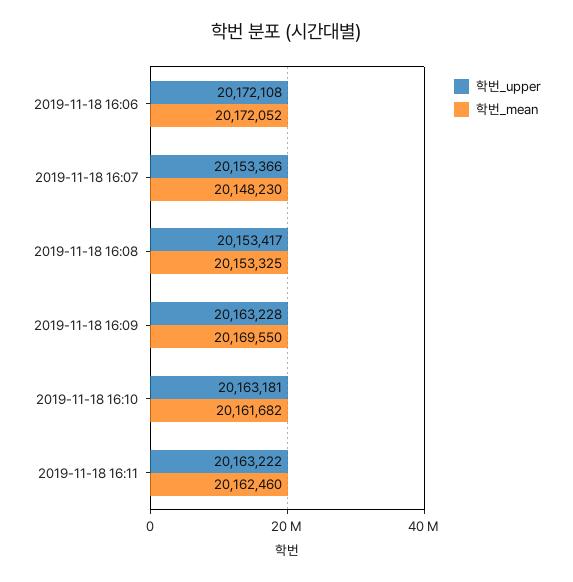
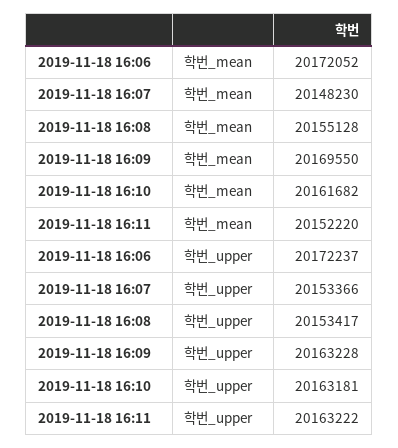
  {
    "학번_upper": {
-     "2019-11-18 16:06": 20172108,
+     "2019-11-18 16:06": 20172237,
      "2019-11-18 16:07": 20153366,
      "2019-11-18 16:08": 20153417,
      "2019-11-18 16:09": 20163228,
      "2019-11-18 16:10": 20163181,
      "2019-11-18 16:11": 20163222
    },
    "학번_mean": {
      "2019-11-18 16:06": 20172052,
      "2019-11-18 16:07": 20148230,
-     "2019-11-18 16:08": 20153325,
+     "2019-11-18 16:08": 20155128,
      "2019-11-18 16:09": 20169550,
      "2019-11-18 16:10": 20161682,
-     "2019-11-18 16:11": 20162460
+     "2019-11-18 16:11": 20152220
    }
  }

